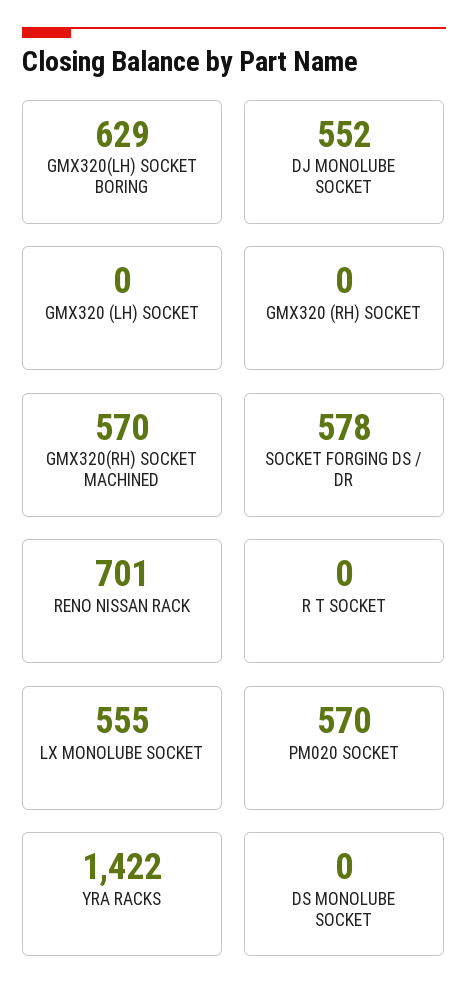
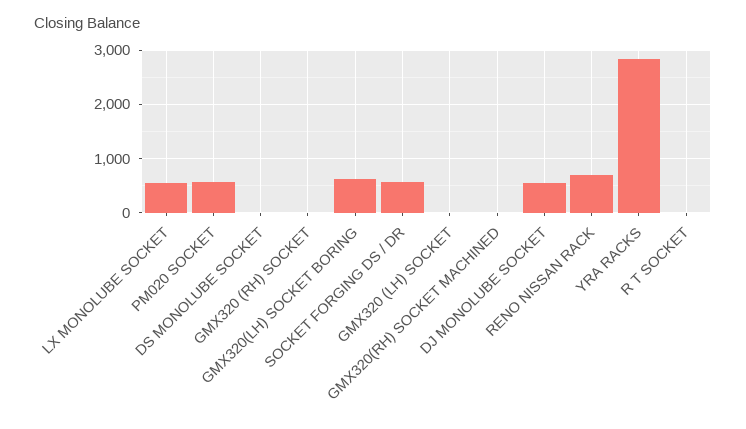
  {
    "GMX320(LH) SOCKET BORING": 629,
    "DJ MONOLUBE SOCKET": 552,
    "GMX320 (LH) SOCKET": 0,
    "GMX320 (RH) SOCKET": 0,
-   "GMX320(RH) SOCKET MACHINED": 570,
+   "GMX320(RH) SOCKET MACHINED": 0,
    "SOCKET FORGING DS / DR": 578,
    "RENO NISSAN RACK": 701,
    "R T SOCKET": 0,
    "LX MONOLUBE SOCKET": 555,
    "PM020 SOCKET": 570,
-   "YRA RACKS": 1422,
+   "YRA RACKS": 2800,
    "DS MONOLUBE SOCKET": 0
  }

